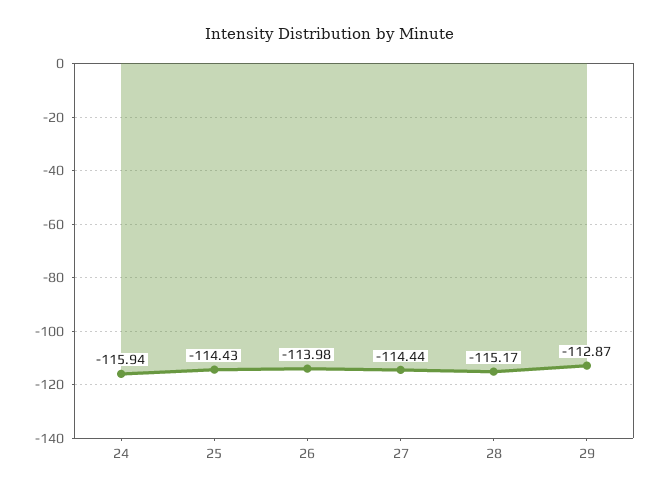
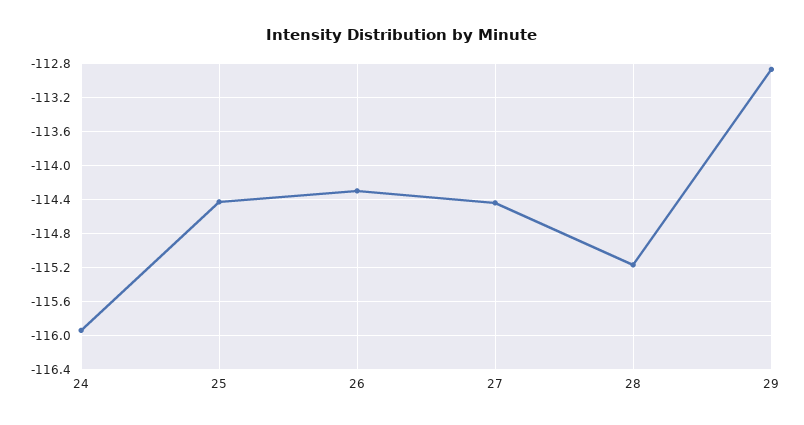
  {
    "24": -115.94,
    "25": -114.43,
-   "26": -113.98,
+   "26": -114.3,
    "27": -114.44,
    "28": -115.17,
    "29": -112.87
  }

